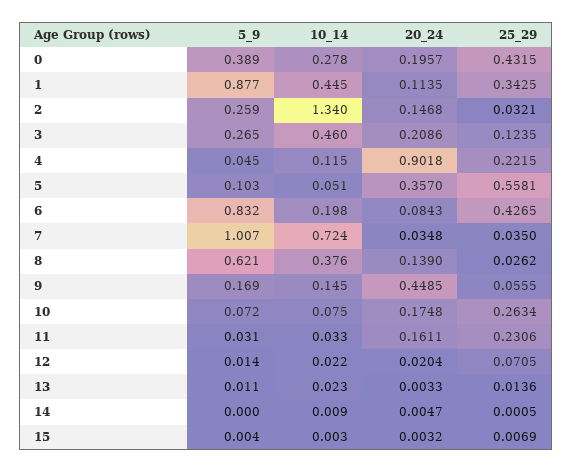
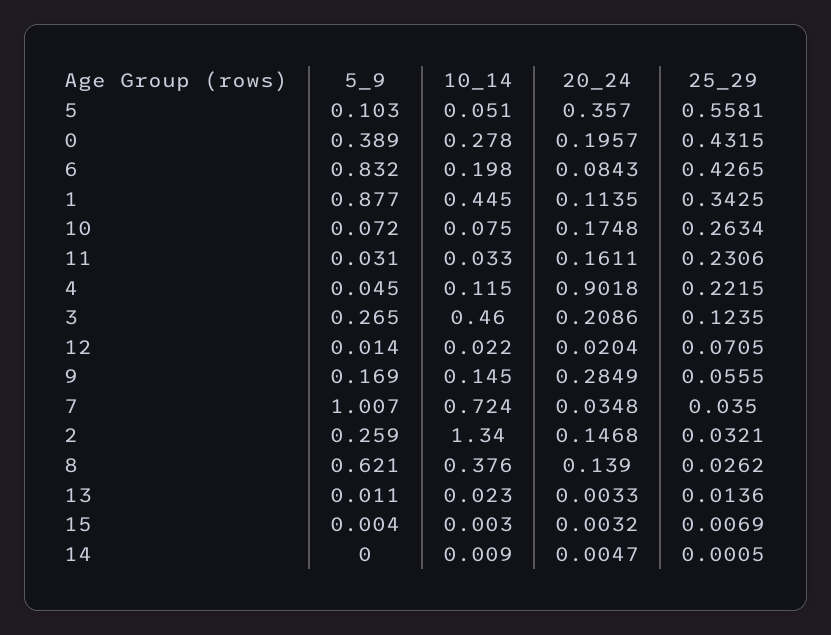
  {
    "5_9": {
      "0": 0.389,
      "1": 0.877,
      "2": 0.259,
      "3": 0.265,
      "4": 0.045,
      "5": 0.103,
      "6": 0.832,
      "7": 1.007,
      "8": 0.621,
      "9": 0.169,
      "10": 0.072,
      "11": 0.031,
      "12": 0.014,
      "13": 0.011,
      "14": 0,
      "15": 0.004
    },
    "10_14": {
      "0": 0.278,
      "1": 0.445,
      "2": 1.34,
      "3": 0.46,
      "4": 0.115,
      "5": 0.051,
      "6": 0.198,
      "7": 0.724,
      "8": 0.376,
      "9": 0.145,
      "10": 0.075,
      "11": 0.033,
      "12": 0.022,
      "13": 0.023,
      "14": 0.009,
      "15": 0.003
    },
    "20_24": {
      "0": 0.1957,
      "1": 0.1135,
      "2": 0.1468,
      "3": 0.2086,
      "4": 0.9018,
      "5": 0.357,
      "6": 0.0843,
      "7": 0.0348,
      "8": 0.139,
-     "9": 0.4485,
+     "9": 0.2849,
      "10": 0.1748,
      "11": 0.1611,
      "12": 0.0204,
      "13": 0.0033,
      "14": 0.0047,
      "15": 0.0032
    },
    "25_29": {
      "0": 0.4315,
      "1": 0.3425,
      "2": 0.0321,
      "3": 0.1235,
      "4": 0.2215,
      "5": 0.5581,
      "6": 0.4265,
      "7": 0.035,
      "8": 0.0262,
      "9": 0.0555,
      "10": 0.2634,
      "11": 0.2306,
      "12": 0.0705,
      "13": 0.0136,
      "14": 0.0005,
      "15": 0.0069
    }
  }

